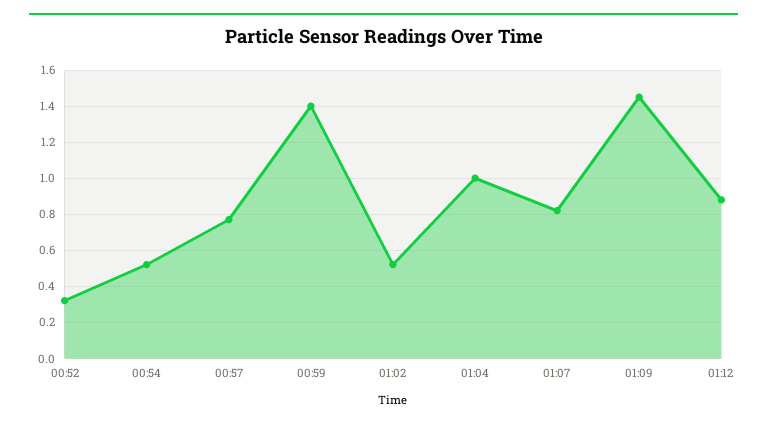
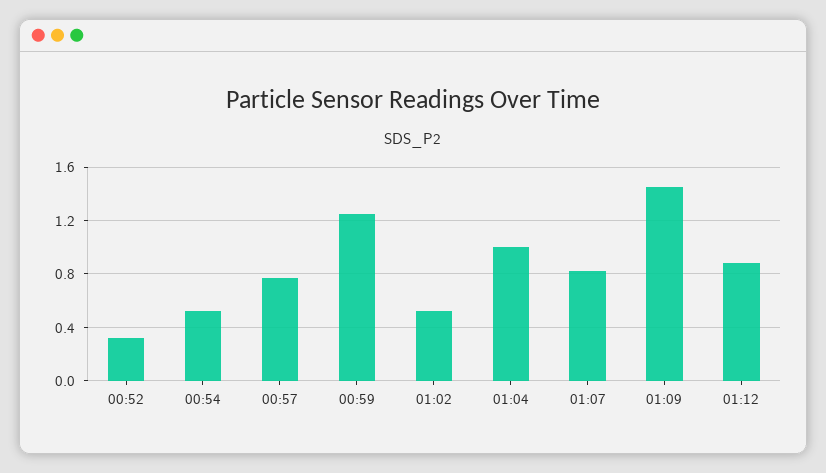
  {
    "00:52": 0.3,
    "00:54": 0.5,
    "00:57": 0.75,
-   "00:59": 1.4,
+   "00:59": 1.25,
    "01:02": 0.5,
    "01:04": 1,
    "01:07": 0.8,
    "01:09": 1.45,
    "01:12": 0.9
  }

